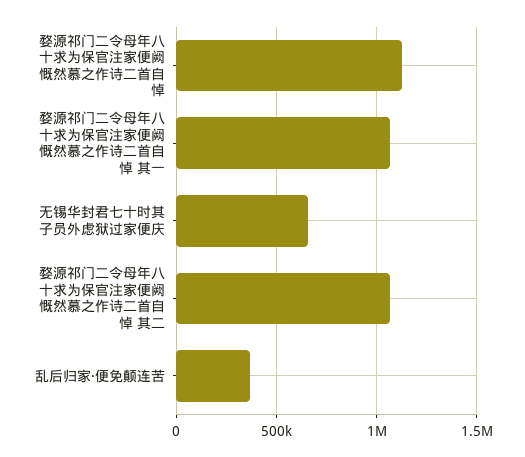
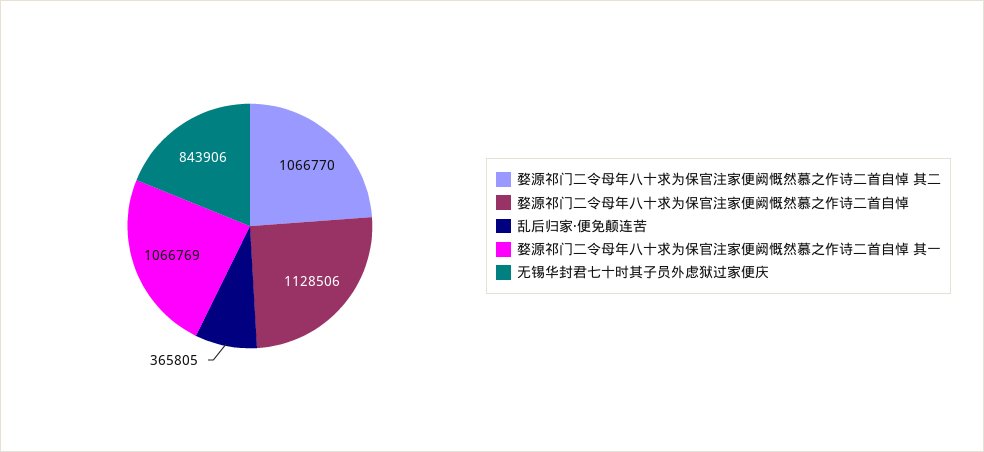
  {
    "婺源祁门二令母年八十求为保官注家便阙慨然慕之作诗二首自悼": 1128506,
    "婺源祁门二令母年八十求为保官注家便阙慨然慕之作诗二首自悼 其一": 1066769,
-   "无锡华封君七十时其子员外虑狱过家便庆": 650000,
+   "无锡华封君七十时其子员外虑狱过家便庆": 843906,
    "婺源祁门二令母年八十求为保官注家便阙慨然慕之作诗二首自悼 其二": 1066770,
    "乱后归家·便免颠连苦": 365805
  }

